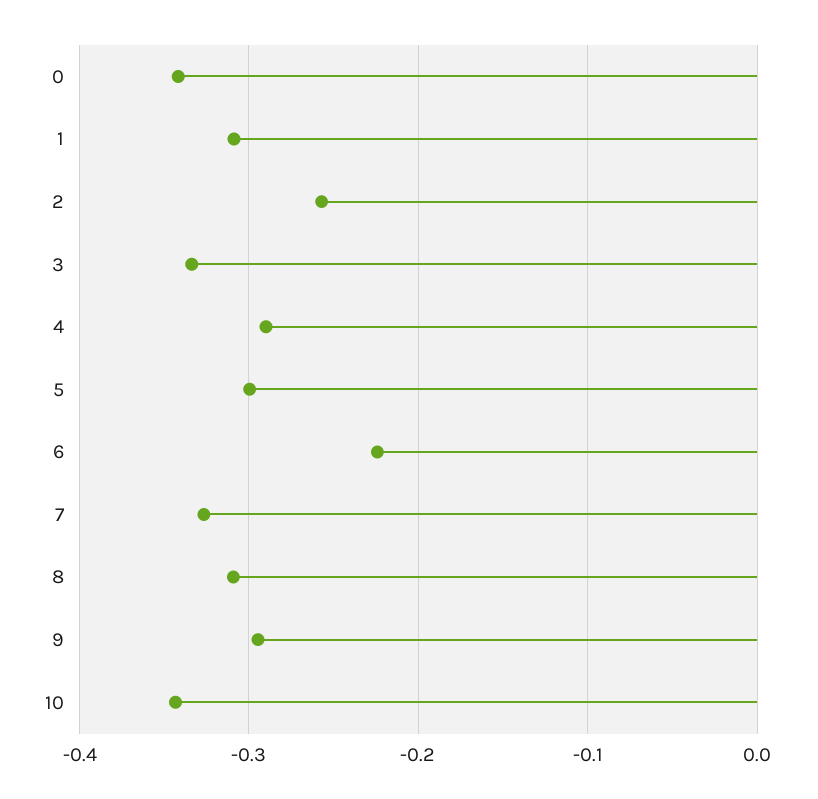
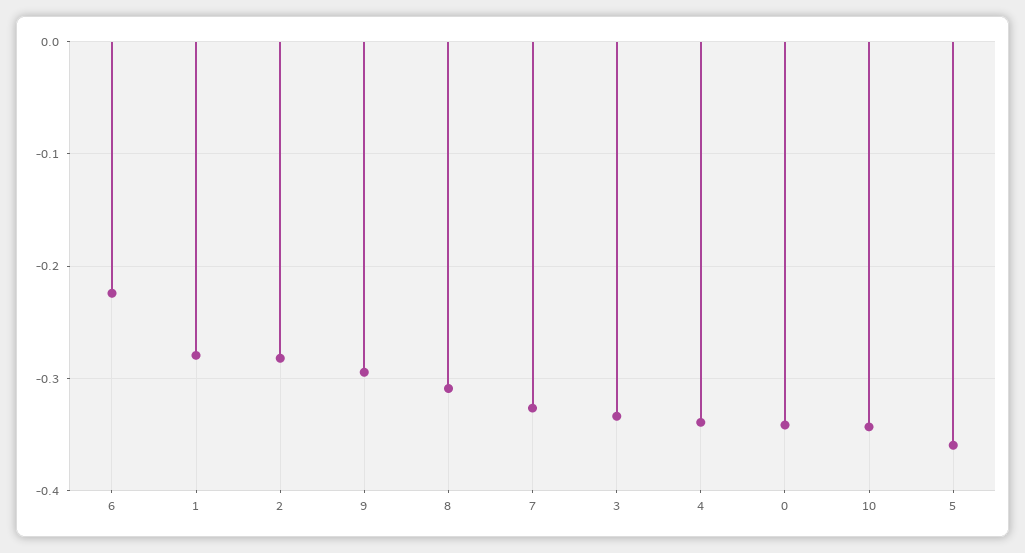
  {
    "0": -0.34,
-   "1": -0.31,
+   "1": -0.28,
-   "2": -0.26,
+   "2": -0.28,
    "3": -0.33,
-   "4": -0.29,
+   "4": -0.34,
-   "5": -0.3,
+   "5": -0.36,
    "6": -0.22,
    "7": -0.33,
    "8": -0.31,
    "9": -0.29,
    "10": -0.34
  }

